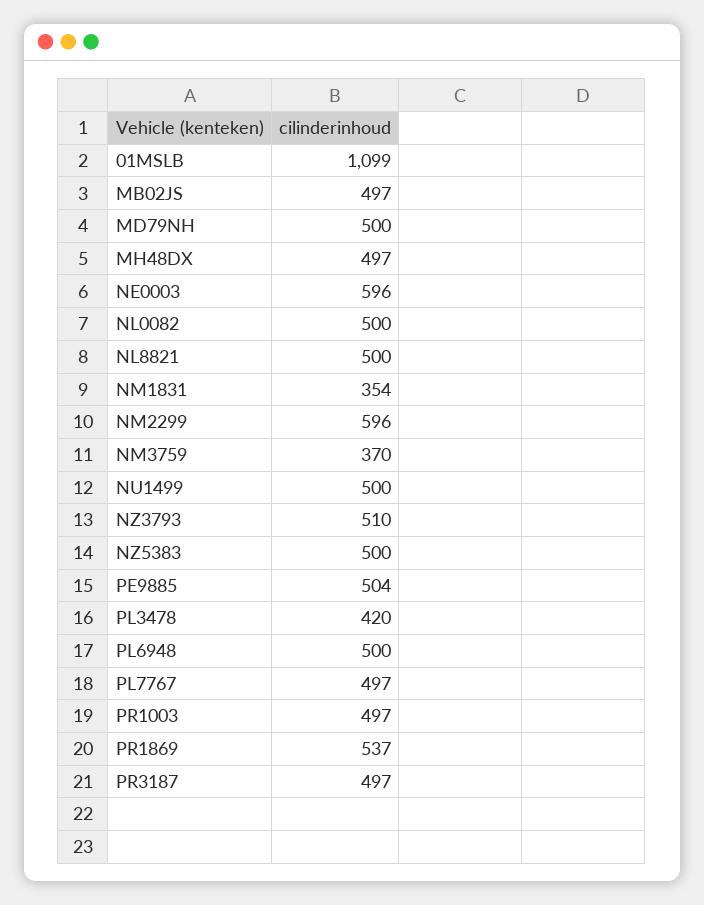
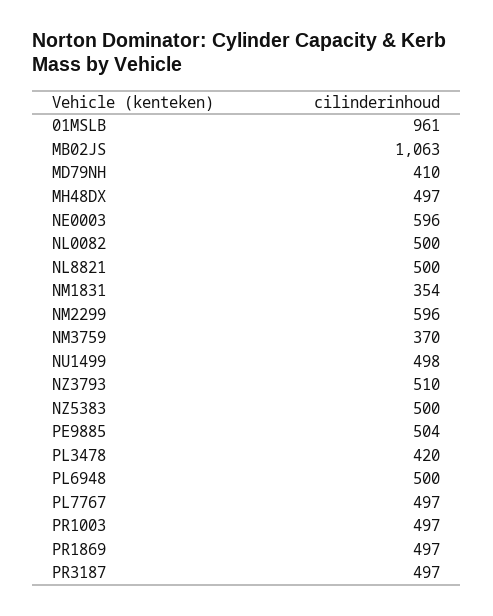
  {
-   "01MSLB": 1099,
+   "01MSLB": 961,
-   "MB02JS": 497,
+   "MB02JS": 1063,
-   "MD79NH": 500,
+   "MD79NH": 410,
    "MH48DX": 497,
    "NE0003": 596,
    "NL0082": 500,
    "NL8821": 500,
    "NM1831": 354,
    "NM2299": 596,
    "NM3759": 370,
-   "NU1499": 500,
+   "NU1499": 498,
    "NZ3793": 510,
    "NZ5383": 500,
    "PE9885": 504,
    "PL3478": 420,
    "PL6948": 500,
    "PL7767": 497,
    "PR1003": 497,
-   "PR1869": 537,
+   "PR1869": 497,
    "PR3187": 497
  }

